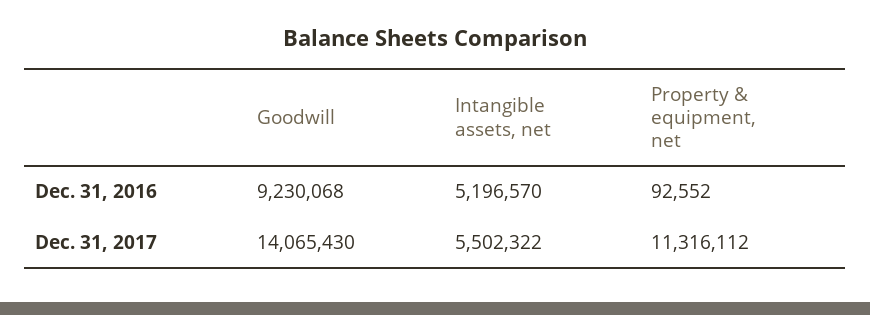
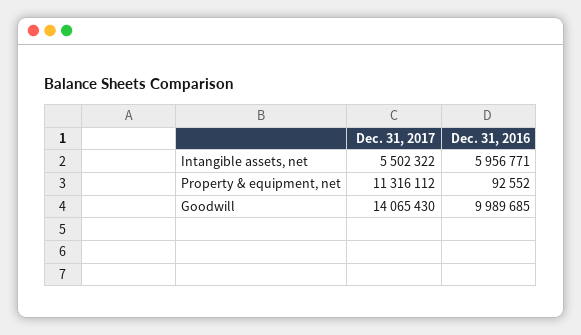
  {
    "Goodwill": {
-     "Dec. 31, 2016": 9230068,
+     "Dec. 31, 2016": 9989685,
      "Dec. 31, 2017": 14065430
    },
    "Intangible assets, net": {
-     "Dec. 31, 2016": 5196570,
+     "Dec. 31, 2016": 5956771,
      "Dec. 31, 2017": 5502322
    },
    "Property & equipment, net": {
      "Dec. 31, 2016": 92552,
      "Dec. 31, 2017": 11316112
    }
  }

